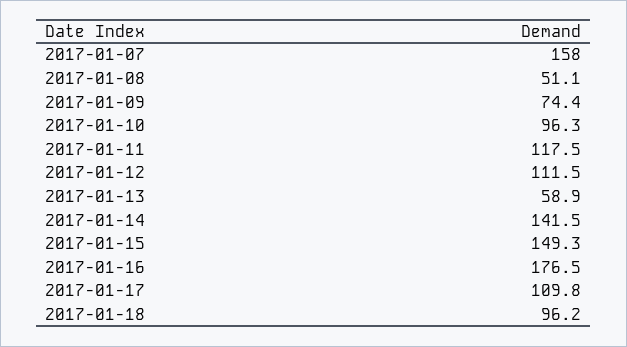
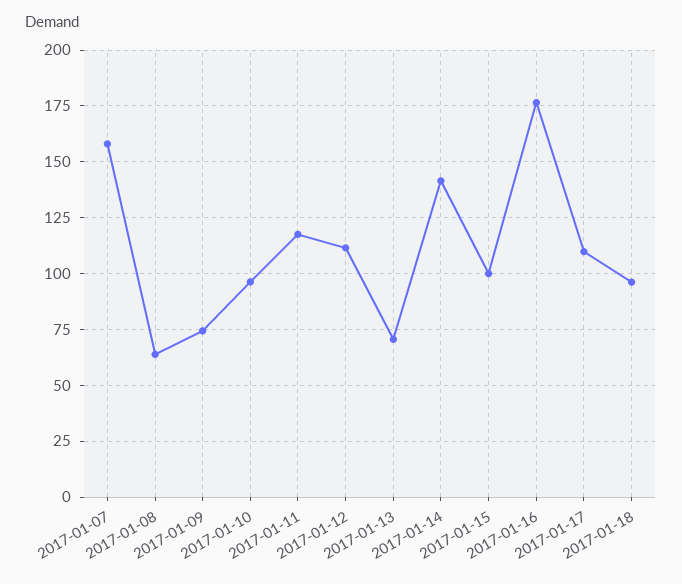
  {
    "2017-01-07": 158,
-   "2017-01-08": 51.1,
+   "2017-01-08": 65,
    "2017-01-09": 74.4,
    "2017-01-10": 96.3,
    "2017-01-11": 117.5,
    "2017-01-12": 111.5,
-   "2017-01-13": 58.9,
+   "2017-01-13": 70,
    "2017-01-14": 141.5,
-   "2017-01-15": 149.3,
+   "2017-01-15": 100,
    "2017-01-16": 176.5,
    "2017-01-17": 109.8,
    "2017-01-18": 96.2
  }

